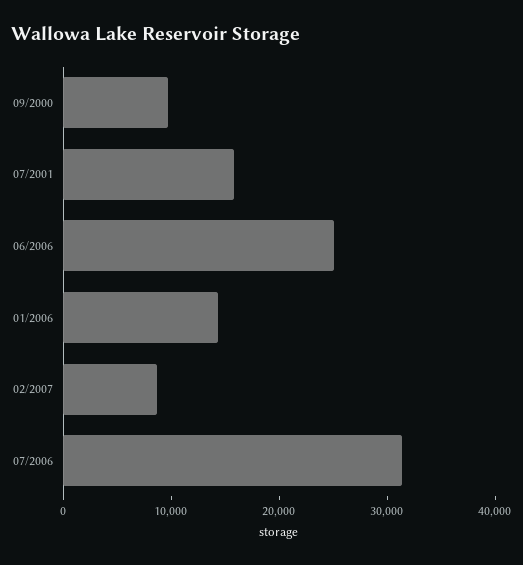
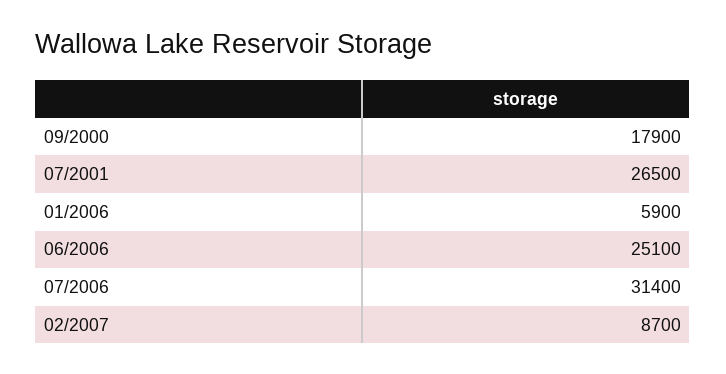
  {
-   "09/2000": 10000,
+   "09/2000": 17900,
-   "07/2001": 16000,
+   "07/2001": 26500,
    "06/2006": 25100,
-   "01/2006": 14000,
+   "01/2006": 5900,
    "02/2007": 8700,
    "07/2006": 31400
  }

